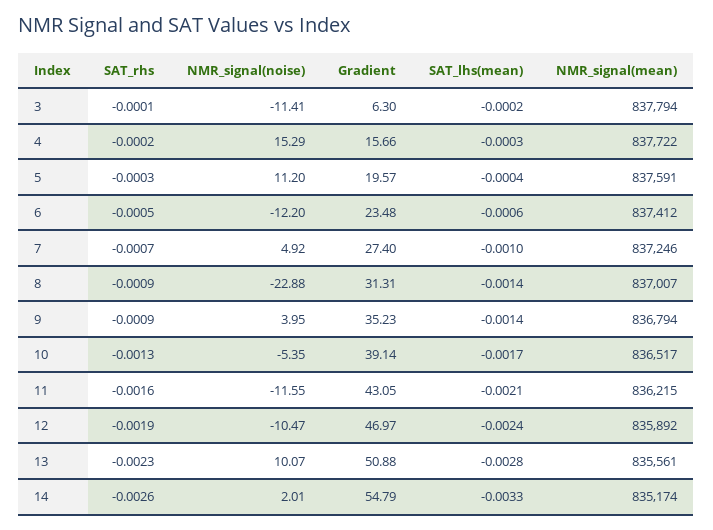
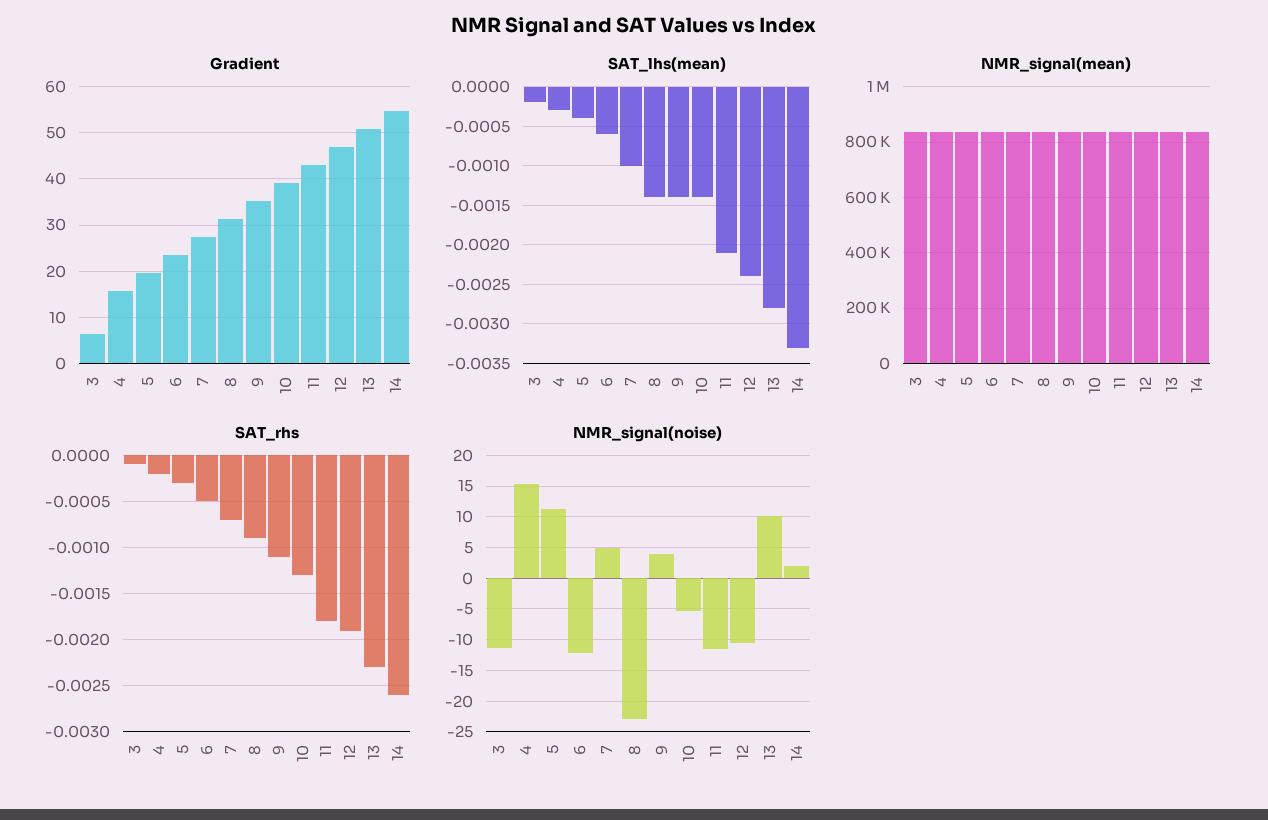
  {
    "SAT_rhs": {
      "3": -0.0001,
      "4": -0.0002,
      "5": -0.0003,
      "6": -0.0005,
      "7": -0.0007,
      "8": -0.0009,
-     "9": -0.0009,
+     "9": -0.0011,
      "10": -0.0013,
-     "11": -0.0016,
+     "11": -0.0018,
      "12": -0.0019,
      "13": -0.0023,
      "14": -0.0026
    },
    "NMR_signal(noise)": {
      "3": -11.41,
      "4": 15.29,
      "5": 11.2,
      "6": -12.2,
      "7": 4.92,
      "8": -22.88,
      "9": 3.95,
      "10": -5.35,
      "11": -11.55,
      "12": -10.47,
      "13": 10.07,
      "14": 2.01
    },
    "Gradient": {
      "3": 6.3,
      "4": 15.66,
      "5": 19.57,
      "6": 23.48,
      "7": 27.4,
      "8": 31.31,
      "9": 35.23,
      "10": 39.14,
      "11": 43.05,
      "12": 46.97,
      "13": 50.88,
      "14": 54.79
    },
    "SAT_lhs(mean)": {
      "3": -0.0002,
      "4": -0.0003,
      "5": -0.0004,
      "6": -0.0006,
      "7": -0.001,
      "8": -0.0014,
      "9": -0.0014,
-     "10": -0.0017,
+     "10": -0.0014,
      "11": -0.0021,
      "12": -0.0024,
      "13": -0.0028,
      "14": -0.0033
    },
    "NMR_signal(mean)": {
      "3": 837794,
      "4": 837722,
      "5": 837591,
      "6": 837412,
      "7": 837246,
      "8": 837007,
      "9": 836794,
      "10": 836517,
      "11": 836215,
      "12": 835892,
      "13": 835561,
      "14": 835174
    }
  }

